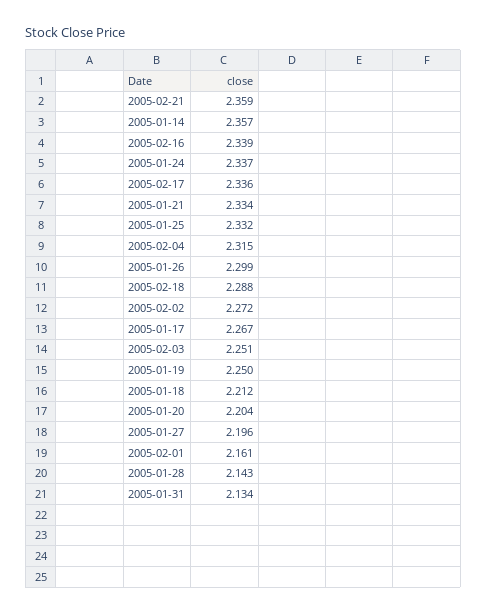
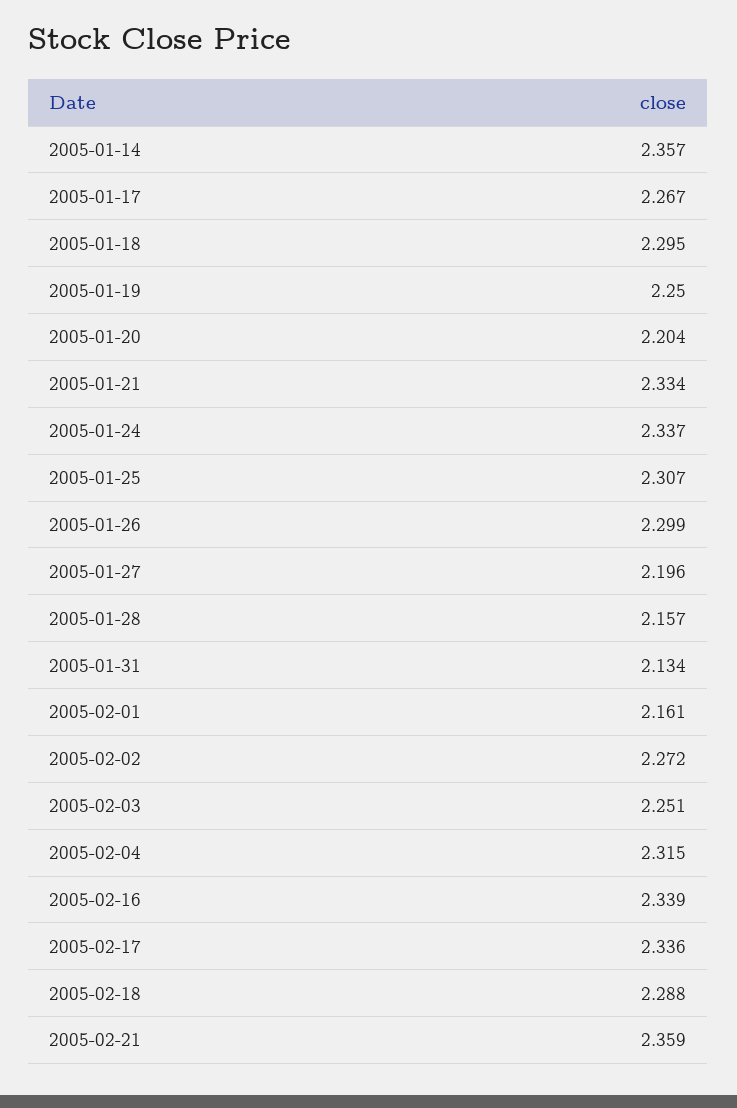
  {
    "2005-02-21": 2.359,
    "2005-01-14": 2.357,
    "2005-02-16": 2.339,
    "2005-01-24": 2.337,
    "2005-02-17": 2.336,
    "2005-01-21": 2.334,
-   "2005-01-25": 2.332,
+   "2005-01-25": 2.307,
    "2005-02-04": 2.315,
    "2005-01-26": 2.299,
    "2005-02-18": 2.288,
    "2005-02-02": 2.272,
    "2005-01-17": 2.267,
    "2005-02-03": 2.251,
    "2005-01-19": 2.25,
-   "2005-01-18": 2.212,
+   "2005-01-18": 2.295,
    "2005-01-20": 2.204,
    "2005-01-27": 2.196,
    "2005-02-01": 2.161,
-   "2005-01-28": 2.143,
+   "2005-01-28": 2.157,
    "2005-01-31": 2.134
  }

